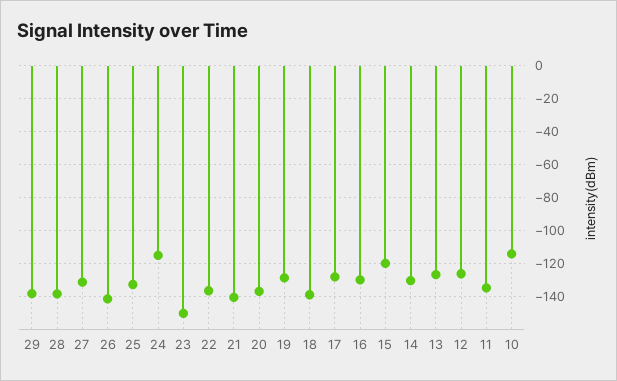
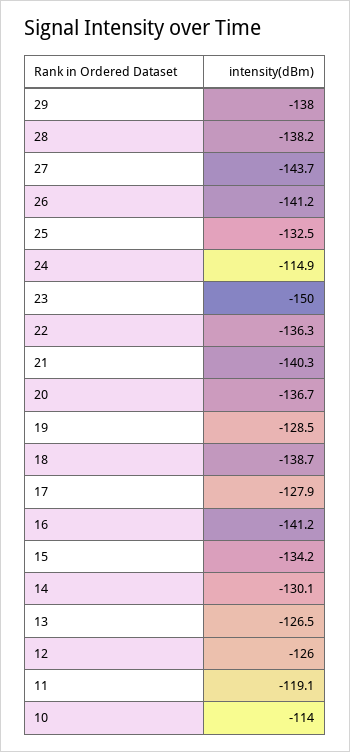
  {
    "29": -138,
    "28": -138.2,
-   "27": -130,
+   "27": -143.7,
    "26": -141.2,
    "25": -132.5,
    "24": -114.9,
    "23": -150,
    "22": -136.3,
    "21": -140.3,
    "20": -136.7,
    "19": -128.5,
    "18": -138.7,
    "17": -127.9,
-   "16": -130,
+   "16": -141.2,
-   "15": -120,
+   "15": -134.2,
    "14": -130.1,
    "13": -126.5,
    "12": -126,
-   "11": -135,
+   "11": -119.1,
    "10": -114
  }

